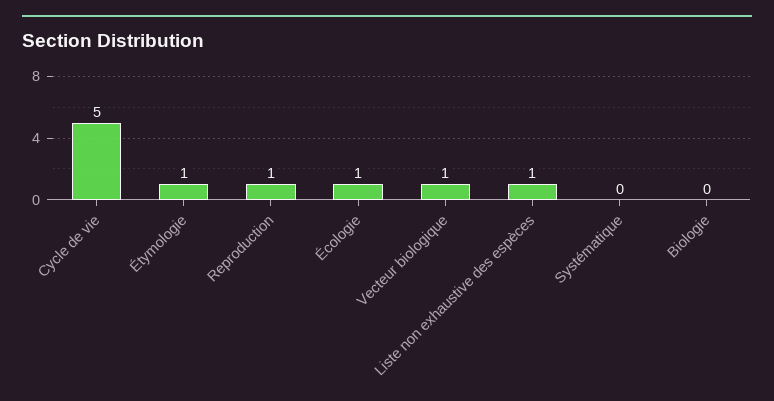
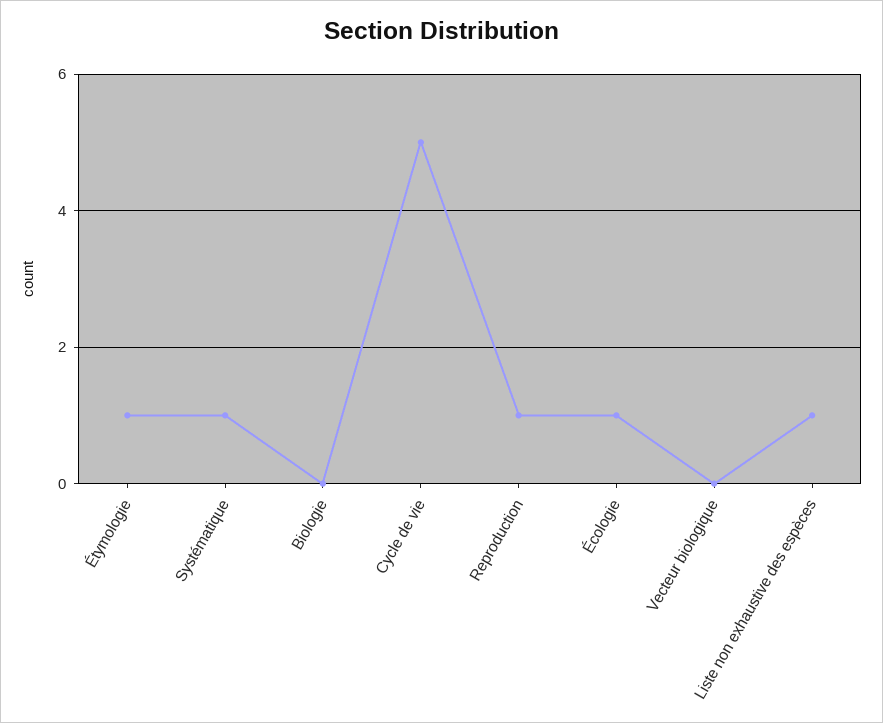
  {
    "Cycle de vie": 5,
    "Étymologie": 1,
    "Reproduction": 1,
    "Écologie": 1,
-   "Vecteur biologique": 1,
+   "Vecteur biologique": 0,
    "Liste non exhaustive des espèces": 1,
-   "Systématique": 0,
+   "Systématique": 1,
    "Biologie": 0
  }

